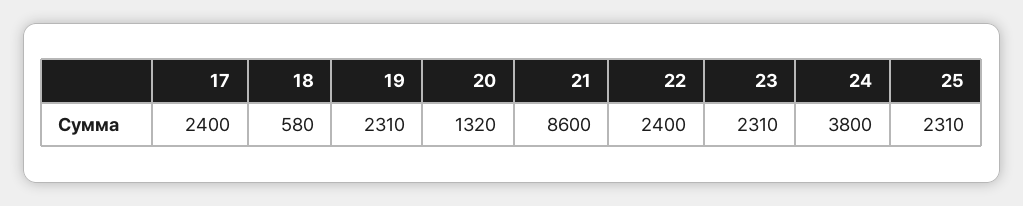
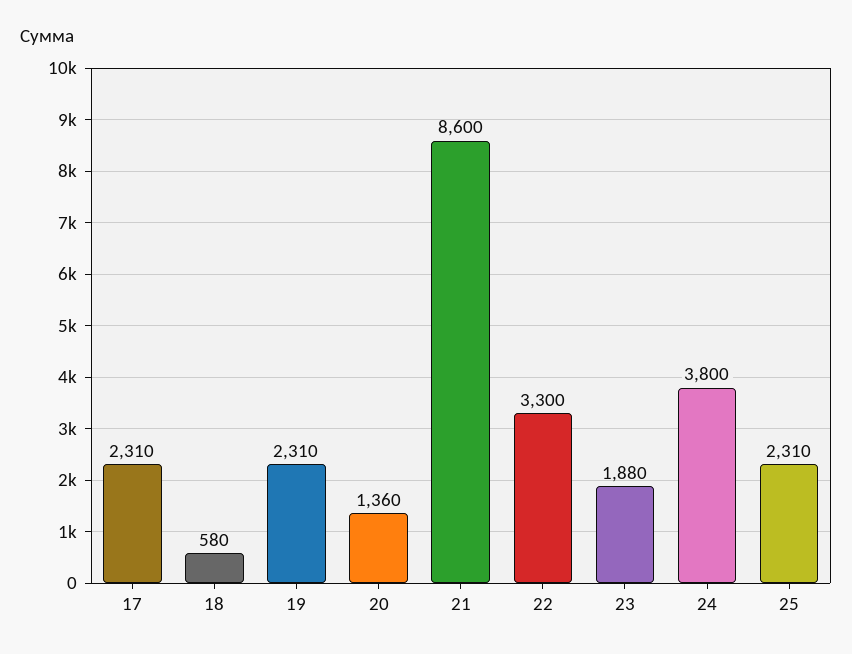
  {
-   "17": 2400,
+   "17": 2310,
    "18": 580,
    "19": 2310,
-   "20": 1320,
+   "20": 1360,
    "21": 8600,
-   "22": 2400,
+   "22": 3300,
-   "23": 2310,
+   "23": 1880,
    "24": 3800,
    "25": 2310
  }

